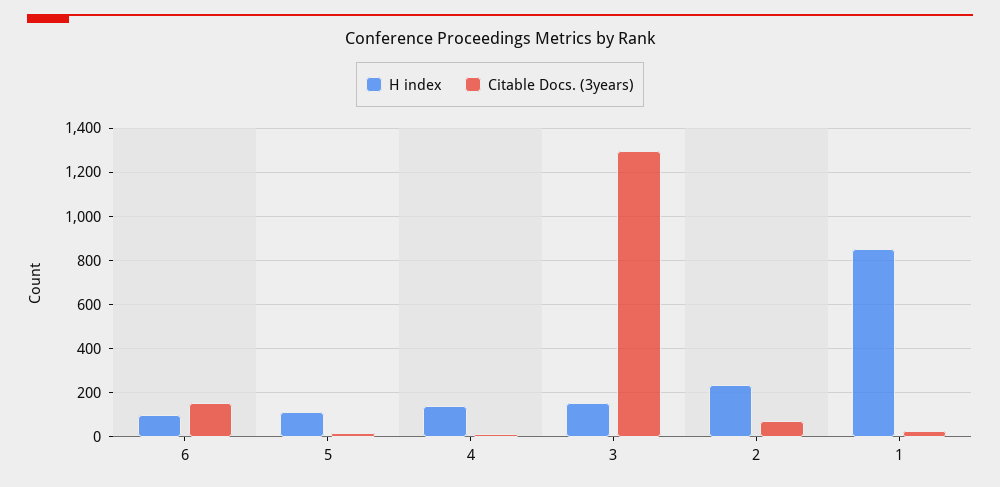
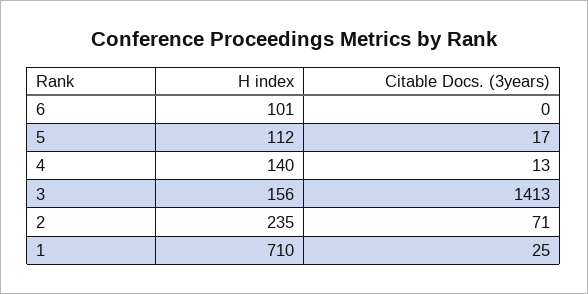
  {
    "H index": {
      "6": 101,
      "5": 112,
      "4": 140,
      "3": 156,
      "2": 235,
-     "1": 850
+     "1": 710
    },
    "Citable Docs. (3years)": {
-     "6": 150,
+     "6": 0,
      "5": 17,
      "4": 13,
-     "3": 1300,
+     "3": 1413,
      "2": 71,
      "1": 25
    }
  }

